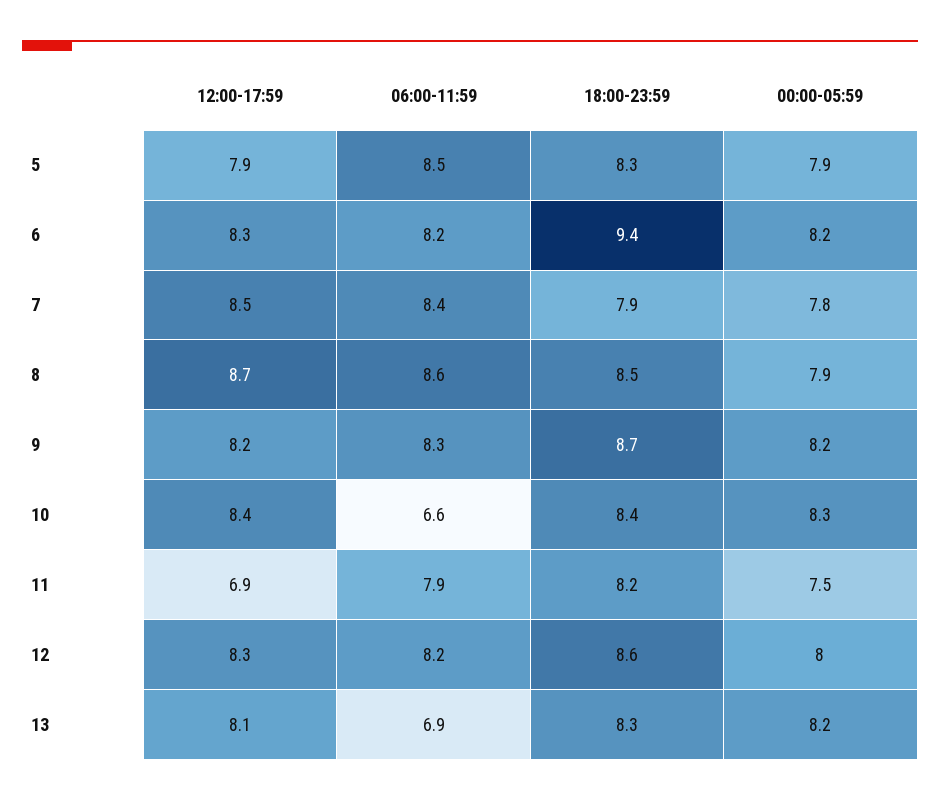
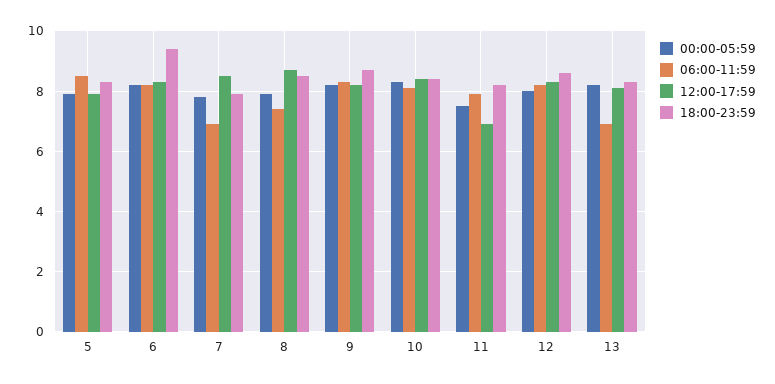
  {
    "12:00-17:59": {
      "5": 7.9,
      "6": 8.3,
      "7": 8.5,
      "8": 8.7,
      "9": 8.2,
      "10": 8.4,
      "11": 6.9,
      "12": 8.3,
      "13": 8.1
    },
    "06:00-11:59": {
      "5": 8.5,
      "6": 8.2,
-     "7": 8.4,
+     "7": 7,
-     "8": 8.6,
+     "8": 7.5,
      "9": 8.3,
-     "10": 6.6,
+     "10": 8,
      "11": 7.9,
      "12": 8.2,
      "13": 6.9
    },
    "18:00-23:59": {
      "5": 8.3,
      "6": 9.4,
      "7": 7.9,
      "8": 8.5,
      "9": 8.7,
      "10": 8.4,
      "11": 8.2,
      "12": 8.6,
      "13": 8.3
    },
    "00:00-05:59": {
      "5": 7.9,
      "6": 8.2,
      "7": 7.8,
      "8": 7.9,
      "9": 8.2,
      "10": 8.3,
      "11": 7.5,
      "12": 8,
      "13": 8.2
    }
  }

